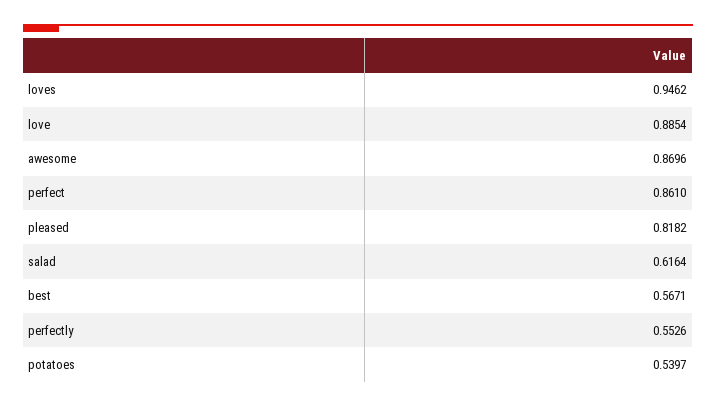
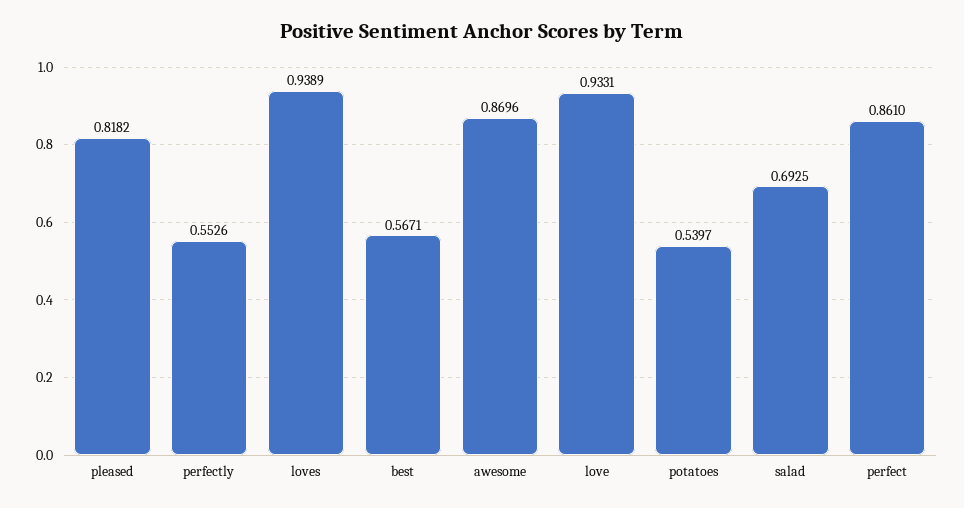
  {
-   "loves": 0.9462,
+   "loves": 0.9389,
-   "love": 0.8854,
+   "love": 0.9331,
    "awesome": 0.8696,
    "perfect": 0.861,
    "pleased": 0.8182,
-   "salad": 0.6164,
+   "salad": 0.6925,
    "best": 0.5671,
    "perfectly": 0.5526,
    "potatoes": 0.5397
  }

